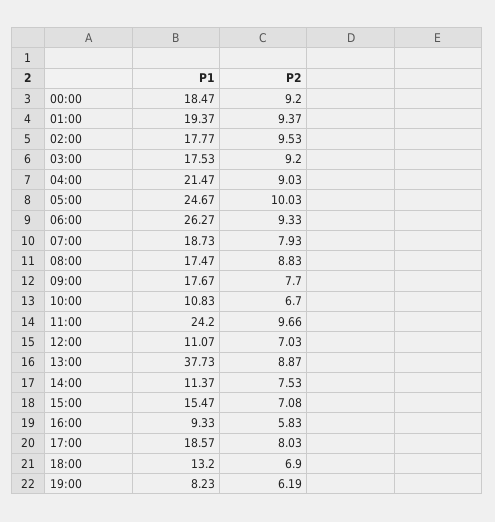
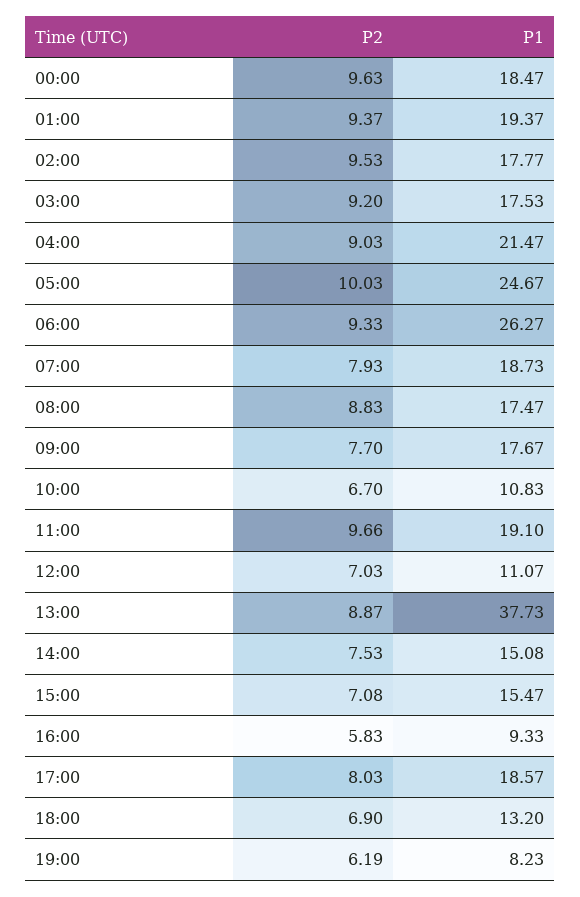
  {
    "P1": {
      "00:00": 18.47,
      "01:00": 19.37,
      "02:00": 17.77,
      "03:00": 17.53,
      "04:00": 21.47,
      "05:00": 24.67,
      "06:00": 26.27,
      "07:00": 18.73,
      "08:00": 17.47,
      "09:00": 17.67,
      "10:00": 10.83,
-     "11:00": 24.2,
+     "11:00": 19.1,
      "12:00": 11.07,
      "13:00": 37.73,
-     "14:00": 11.37,
+     "14:00": 15.08,
      "15:00": 15.47,
      "16:00": 9.33,
      "17:00": 18.57,
      "18:00": 13.2,
      "19:00": 8.23
    },
    "P2": {
-     "00:00": 9.2,
+     "00:00": 9.63,
      "01:00": 9.37,
      "02:00": 9.53,
      "03:00": 9.2,
      "04:00": 9.03,
      "05:00": 10.03,
      "06:00": 9.33,
      "07:00": 7.93,
      "08:00": 8.83,
      "09:00": 7.7,
      "10:00": 6.7,
      "11:00": 9.66,
      "12:00": 7.03,
      "13:00": 8.87,
      "14:00": 7.53,
      "15:00": 7.08,
      "16:00": 5.83,
      "17:00": 8.03,
      "18:00": 6.9,
      "19:00": 6.19
    }
  }

